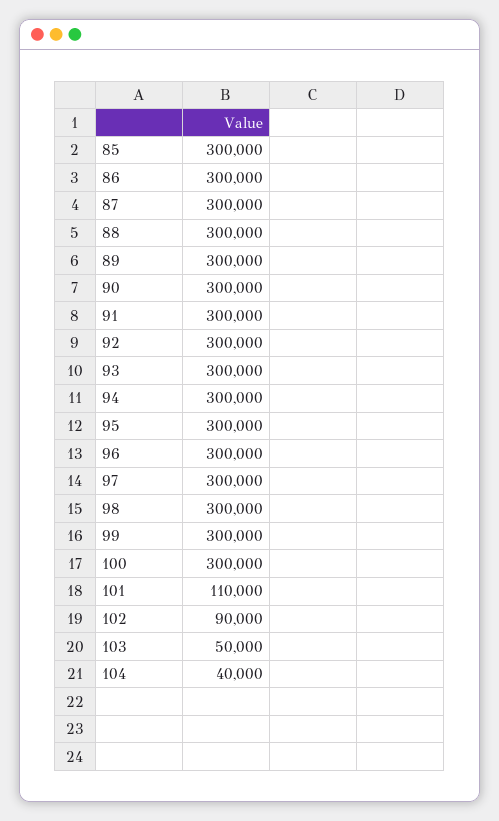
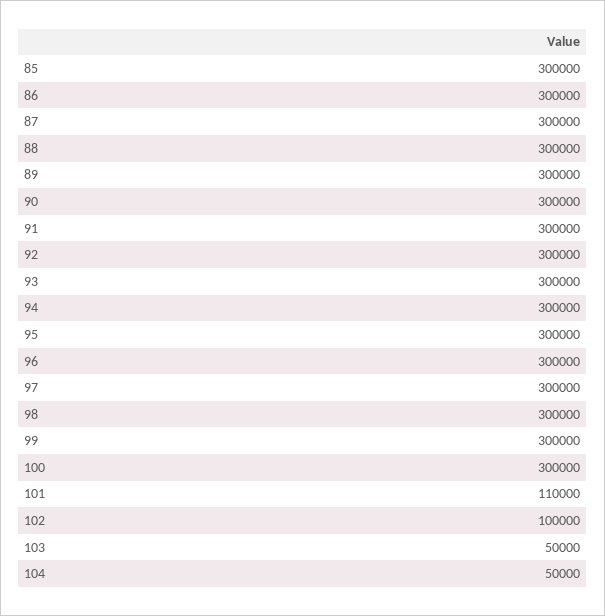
  {
    "85": 300000,
    "86": 300000,
    "87": 300000,
    "88": 300000,
    "89": 300000,
    "90": 300000,
    "91": 300000,
    "92": 300000,
    "93": 300000,
    "94": 300000,
    "95": 300000,
    "96": 300000,
    "97": 300000,
    "98": 300000,
    "99": 300000,
    "100": 300000,
    "101": 110000,
-   "102": 90000,
+   "102": 100000,
    "103": 50000,
-   "104": 40000
+   "104": 50000
  }

